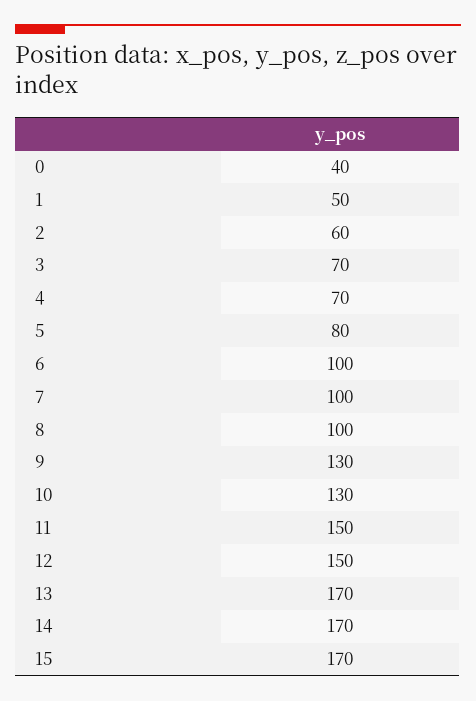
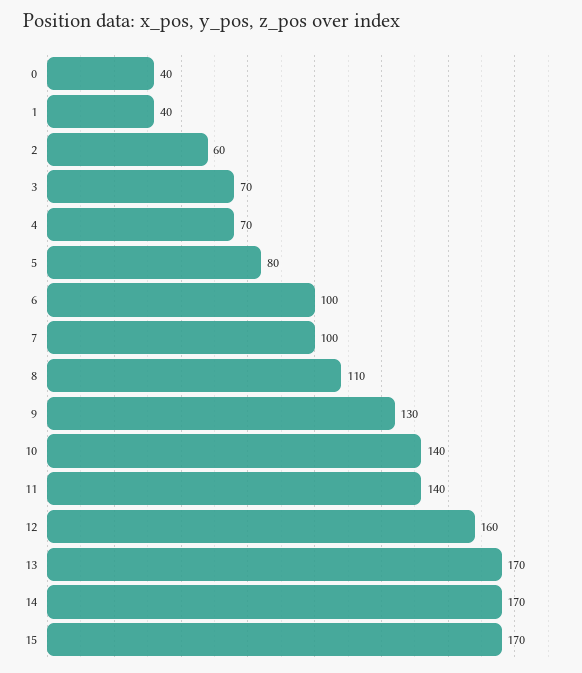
  {
    "0": 40,
-   "1": 50,
+   "1": 40,
    "2": 60,
    "3": 70,
    "4": 70,
    "5": 80,
    "6": 100,
    "7": 100,
-   "8": 100,
+   "8": 110,
    "9": 130,
-   "10": 130,
+   "10": 140,
-   "11": 150,
+   "11": 140,
-   "12": 150,
+   "12": 160,
    "13": 170,
    "14": 170,
    "15": 170
  }

